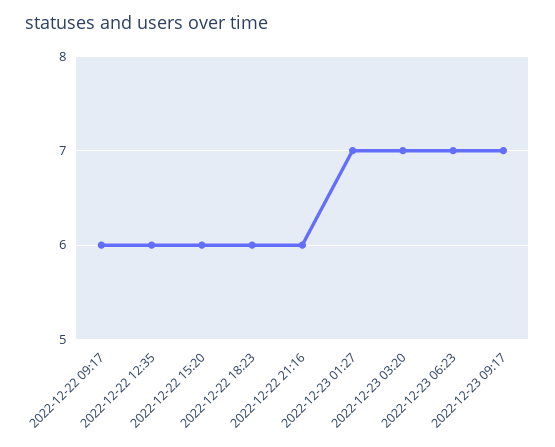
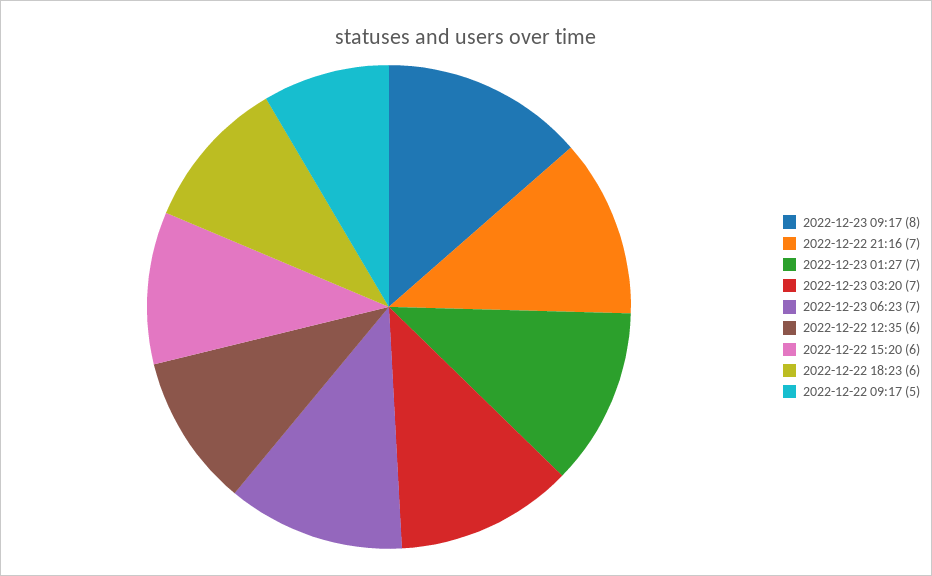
  {
-   "2022-12-22 09:17": 6,
+   "2022-12-22 09:17": 5,
    "2022-12-22 12:35": 6,
    "2022-12-22 15:20": 6,
    "2022-12-22 18:23": 6,
-   "2022-12-22 21:16": 6,
+   "2022-12-22 21:16": 7,
    "2022-12-23 01:27": 7,
    "2022-12-23 03:20": 7,
    "2022-12-23 06:23": 7,
-   "2022-12-23 09:17": 7
+   "2022-12-23 09:17": 8
  }

